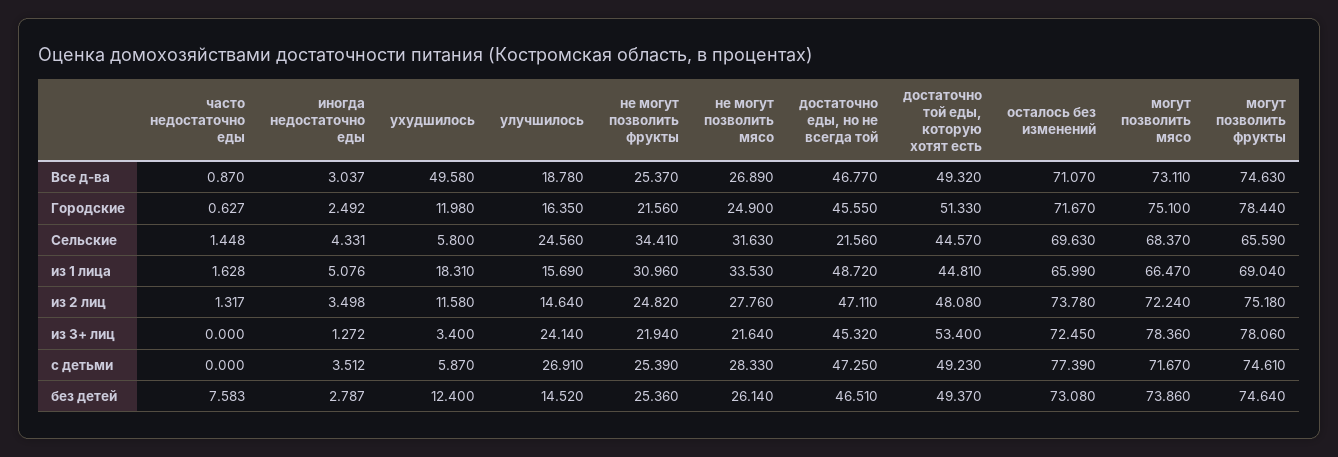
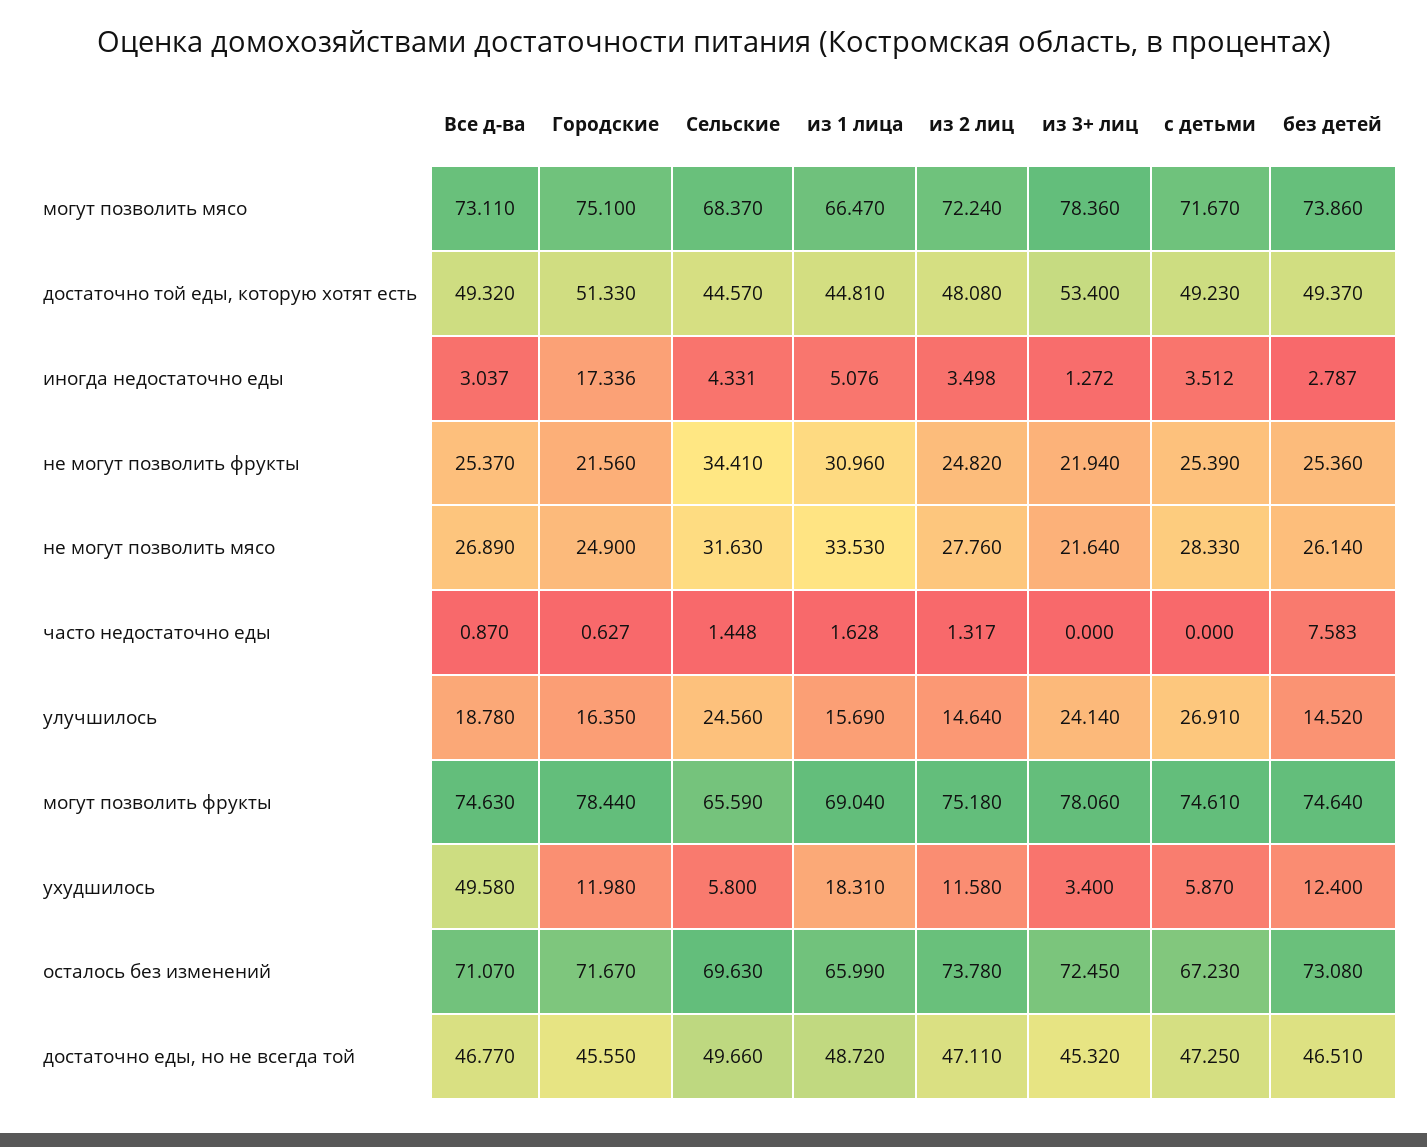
  {
    "часто недостаточно еды": {
      "Все д-ва": 0.87,
      "Городские": 0.627,
      "Сельские": 1.448,
      "из 1 лица": 1.628,
      "из 2 лиц": 1.317,
      "из 3+ лиц": 0,
      "с детьми": 0,
      "без детей": 7.583
    },
    "иногда недостаточно еды": {
      "Все д-ва": 3.037,
-     "Городские": 2.492,
+     "Городские": 17.336,
      "Сельские": 4.331,
      "из 1 лица": 5.076,
      "из 2 лиц": 3.498,
      "из 3+ лиц": 1.272,
      "с детьми": 3.512,
      "без детей": 2.787
    },
    "ухудшилось": {
      "Все д-ва": 49.58,
      "Городские": 11.98,
      "Сельские": 5.8,
      "из 1 лица": 18.31,
      "из 2 лиц": 11.58,
      "из 3+ лиц": 3.4,
      "с детьми": 5.87,
      "без детей": 12.4
    },
    "улучшилось": {
      "Все д-ва": 18.78,
      "Городские": 16.35,
      "Сельские": 24.56,
      "из 1 лица": 15.69,
      "из 2 лиц": 14.64,
      "из 3+ лиц": 24.14,
      "с детьми": 26.91,
      "без детей": 14.52
    },
    "не могут позволить фрукты": {
      "Все д-ва": 25.37,
      "Городские": 21.56,
      "Сельские": 34.41,
      "из 1 лица": 30.96,
      "из 2 лиц": 24.82,
      "из 3+ лиц": 21.94,
      "с детьми": 25.39,
      "без детей": 25.36
    },
    "не могут позволить мясо": {
      "Все д-ва": 26.89,
      "Городские": 24.9,
      "Сельские": 31.63,
      "из 1 лица": 33.53,
      "из 2 лиц": 27.76,
      "из 3+ лиц": 21.64,
      "с детьми": 28.33,
      "без детей": 26.14
    },
    "достаточно еды, но не всегда той": {
      "Все д-ва": 46.77,
      "Городские": 45.55,
-     "Сельские": 21.56,
+     "Сельские": 49.66,
      "из 1 лица": 48.72,
      "из 2 лиц": 47.11,
      "из 3+ лиц": 45.32,
      "с детьми": 47.25,
      "без детей": 46.51
    },
    "достаточно той еды, которую хотят есть": {
      "Все д-ва": 49.32,
      "Городские": 51.33,
      "Сельские": 44.57,
      "из 1 лица": 44.81,
      "из 2 лиц": 48.08,
      "из 3+ лиц": 53.4,
      "с детьми": 49.23,
      "без детей": 49.37
    },
    "осталось без изменений": {
      "Все д-ва": 71.07,
      "Городские": 71.67,
      "Сельские": 69.63,
      "из 1 лица": 65.99,
      "из 2 лиц": 73.78,
      "из 3+ лиц": 72.45,
-     "с детьми": 77.39,
+     "с детьми": 67.23,
      "без детей": 73.08
    },
    "могут позволить мясо": {
      "Все д-ва": 73.11,
      "Городские": 75.1,
      "Сельские": 68.37,
      "из 1 лица": 66.47,
      "из 2 лиц": 72.24,
      "из 3+ лиц": 78.36,
      "с детьми": 71.67,
      "без детей": 73.86
    },
    "могут позволить фрукты": {
      "Все д-ва": 74.63,
      "Городские": 78.44,
      "Сельские": 65.59,
      "из 1 лица": 69.04,
      "из 2 лиц": 75.18,
      "из 3+ лиц": 78.06,
      "с детьми": 74.61,
      "без детей": 74.64
    }
  }

